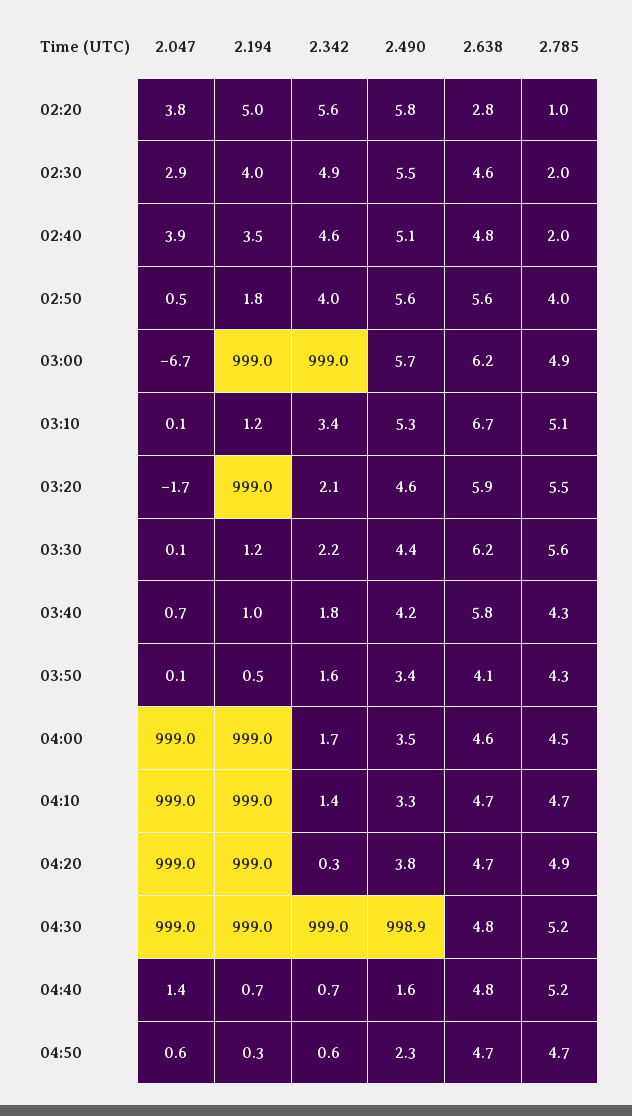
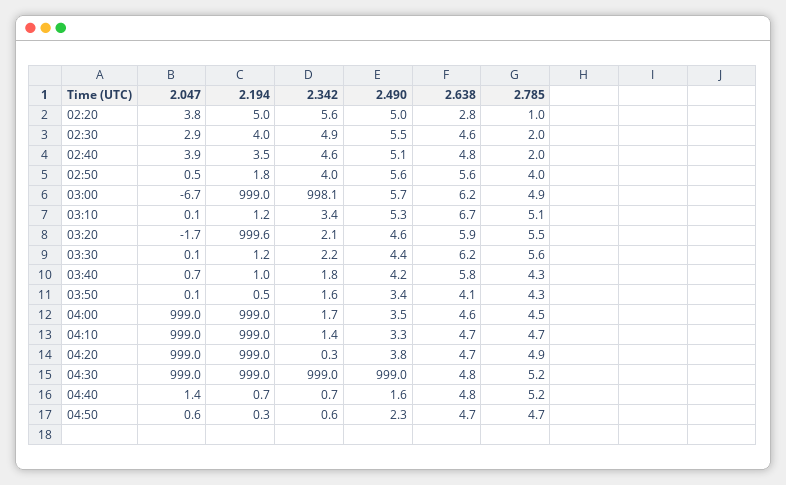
  {
    "2.047": {
      "02:20": 3.8,
      "02:30": 2.9,
      "02:40": 3.9,
      "02:50": 0.5,
      "03:00": -6.7,
      "03:10": 0.1,
      "03:20": -1.7,
      "03:30": 0.1,
      "03:40": 0.7,
      "03:50": 0.1,
      "04:00": 999,
      "04:10": 999,
      "04:20": 999,
      "04:30": 999,
      "04:40": 1.4,
      "04:50": 0.6
    },
    "2.194": {
      "02:20": 5,
      "02:30": 4,
      "02:40": 3.5,
      "02:50": 1.8,
      "03:00": 999,
      "03:10": 1.2,
-     "03:20": 999,
+     "03:20": 999.6,
      "03:30": 1.2,
      "03:40": 1,
      "03:50": 0.5,
      "04:00": 999,
      "04:10": 999,
      "04:20": 999,
      "04:30": 999,
      "04:40": 0.7,
      "04:50": 0.3
    },
    "2.342": {
      "02:20": 5.6,
      "02:30": 4.9,
      "02:40": 4.6,
      "02:50": 4,
-     "03:00": 999,
+     "03:00": 998.1,
      "03:10": 3.4,
      "03:20": 2.1,
      "03:30": 2.2,
      "03:40": 1.8,
      "03:50": 1.6,
      "04:00": 1.7,
      "04:10": 1.4,
      "04:20": 0.3,
      "04:30": 999,
      "04:40": 0.7,
      "04:50": 0.6
    },
    "2.490": {
-     "02:20": 5.8,
+     "02:20": 5,
      "02:30": 5.5,
      "02:40": 5.1,
      "02:50": 5.6,
      "03:00": 5.7,
      "03:10": 5.3,
      "03:20": 4.6,
      "03:30": 4.4,
      "03:40": 4.2,
      "03:50": 3.4,
      "04:00": 3.5,
      "04:10": 3.3,
      "04:20": 3.8,
-     "04:30": 998.9,
+     "04:30": 999,
      "04:40": 1.6,
      "04:50": 2.3
    },
    "2.638": {
      "02:20": 2.8,
      "02:30": 4.6,
      "02:40": 4.8,
      "02:50": 5.6,
      "03:00": 6.2,
      "03:10": 6.7,
      "03:20": 5.9,
      "03:30": 6.2,
      "03:40": 5.8,
      "03:50": 4.1,
      "04:00": 4.6,
      "04:10": 4.7,
      "04:20": 4.7,
      "04:30": 4.8,
      "04:40": 4.8,
      "04:50": 4.7
    },
    "2.785": {
      "02:20": 1,
      "02:30": 2,
      "02:40": 2,
      "02:50": 4,
      "03:00": 4.9,
      "03:10": 5.1,
      "03:20": 5.5,
      "03:30": 5.6,
      "03:40": 4.3,
      "03:50": 4.3,
      "04:00": 4.5,
      "04:10": 4.7,
      "04:20": 4.9,
      "04:30": 5.2,
      "04:40": 5.2,
      "04:50": 4.7
    }
  }

